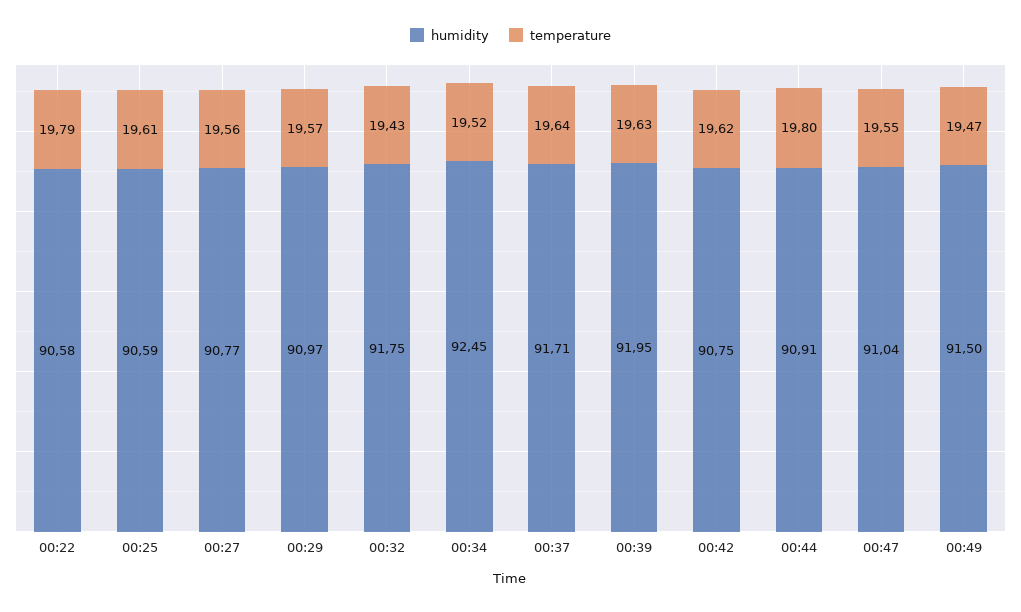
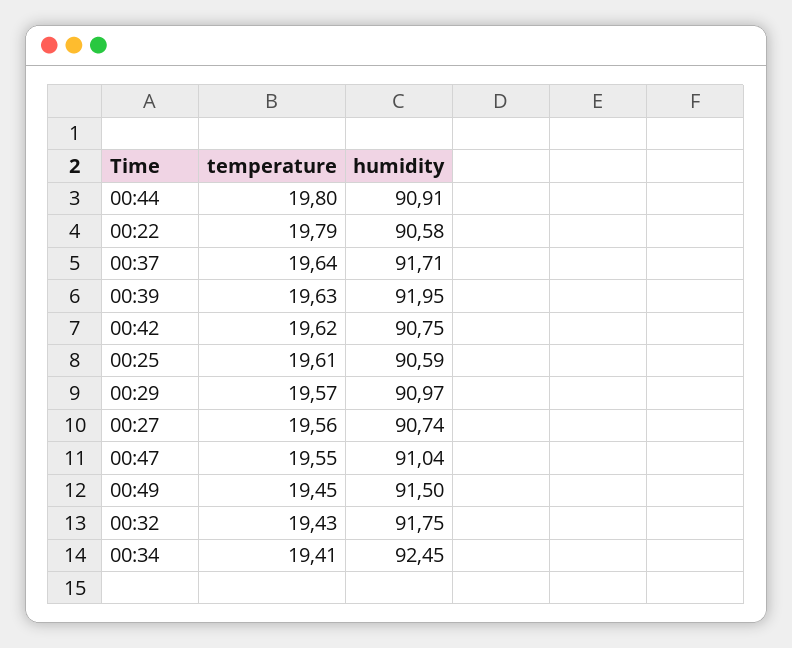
  {
    "humidity": {
      "00:22": 90.58,
      "00:25": 90.59,
-     "00:27": 90.77,
+     "00:27": 90.74,
      "00:29": 90.97,
      "00:32": 91.75,
      "00:34": 92.45,
      "00:37": 91.71,
      "00:39": 91.95,
      "00:42": 90.75,
      "00:44": 90.91,
      "00:47": 91.04,
      "00:49": 91.5
    },
    "temperature": {
      "00:22": 19.79,
      "00:25": 19.61,
      "00:27": 19.56,
      "00:29": 19.57,
      "00:32": 19.43,
-     "00:34": 19.52,
+     "00:34": 19.41,
      "00:37": 19.64,
      "00:39": 19.63,
      "00:42": 19.62,
      "00:44": 19.8,
      "00:47": 19.55,
-     "00:49": 19.47
+     "00:49": 19.45
    }
  }

